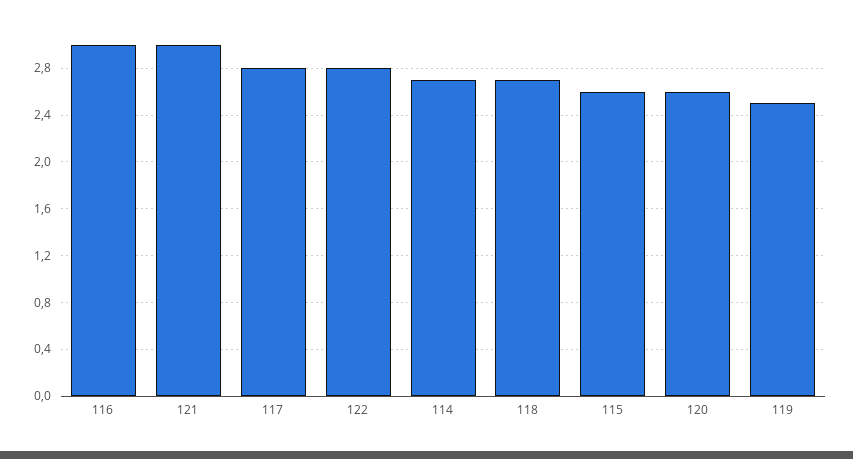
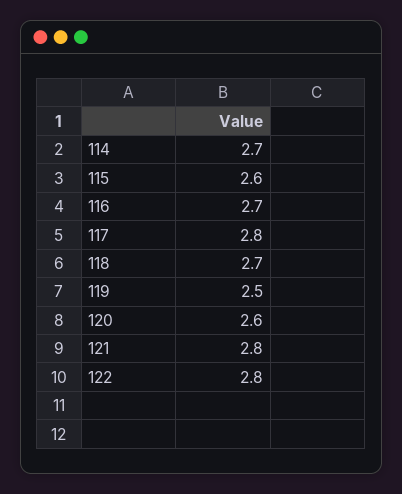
  {
-   "116": 3,
+   "116": 2.7,
-   "121": 3,
+   "121": 2.8,
    "117": 2.8,
    "122": 2.8,
    "114": 2.7,
    "118": 2.7,
    "115": 2.6,
    "120": 2.6,
    "119": 2.5
  }

